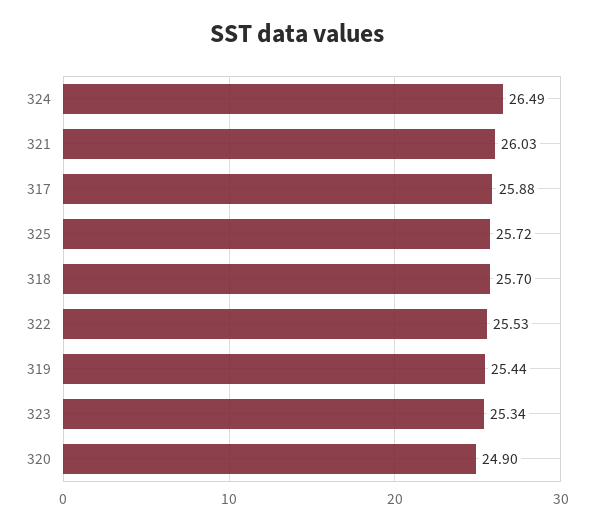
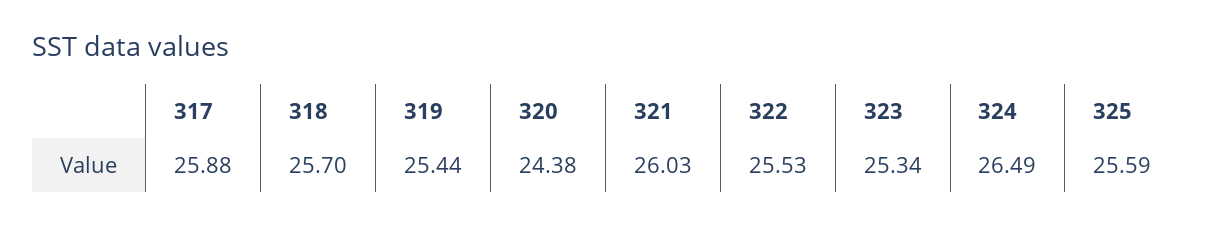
  {
    "324": 26.49,
    "321": 26.03,
    "317": 25.88,
-   "325": 25.72,
+   "325": 25.59,
    "318": 25.7,
    "322": 25.53,
    "319": 25.44,
    "323": 25.34,
-   "320": 24.9
+   "320": 24.38
  }

